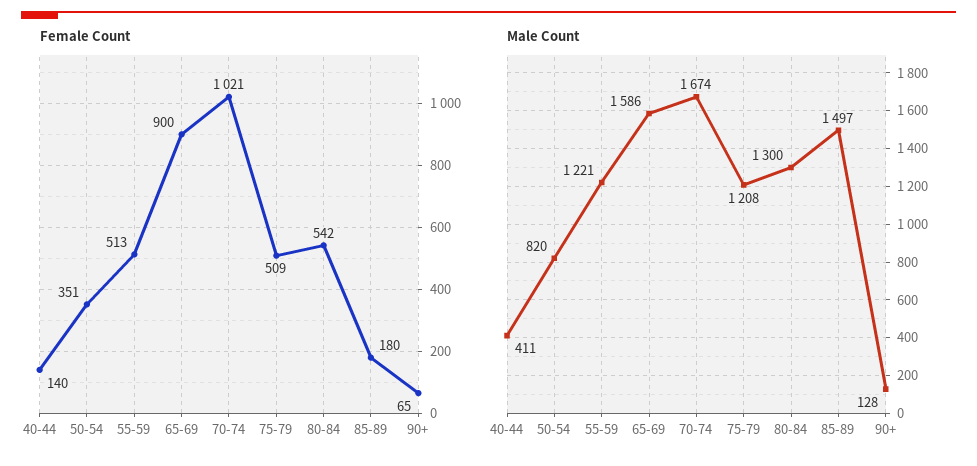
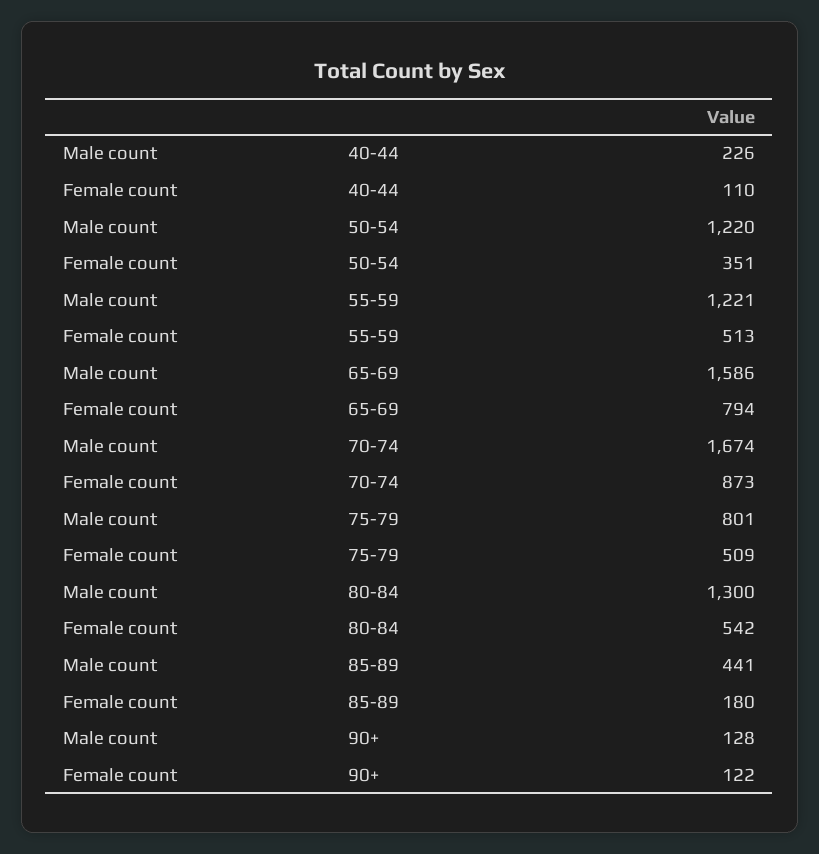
  {
    "Female Count": {
-     "40-44": 140,
+     "40-44": 110,
      "50-54": 351,
      "55-59": 513,
-     "65-69": 900,
+     "65-69": 794,
-     "70-74": 1021,
+     "70-74": 873,
      "75-79": 509,
      "80-84": 542,
      "85-89": 180,
-     "90+": 65
+     "90+": 122
    },
    "Male Count": {
-     "40-44": 411,
+     "40-44": 226,
-     "50-54": 820,
+     "50-54": 1220,
      "55-59": 1221,
      "65-69": 1586,
      "70-74": 1674,
-     "75-79": 1208,
+     "75-79": 801,
      "80-84": 1300,
-     "85-89": 1497,
+     "85-89": 441,
      "90+": 128
    }
  }

